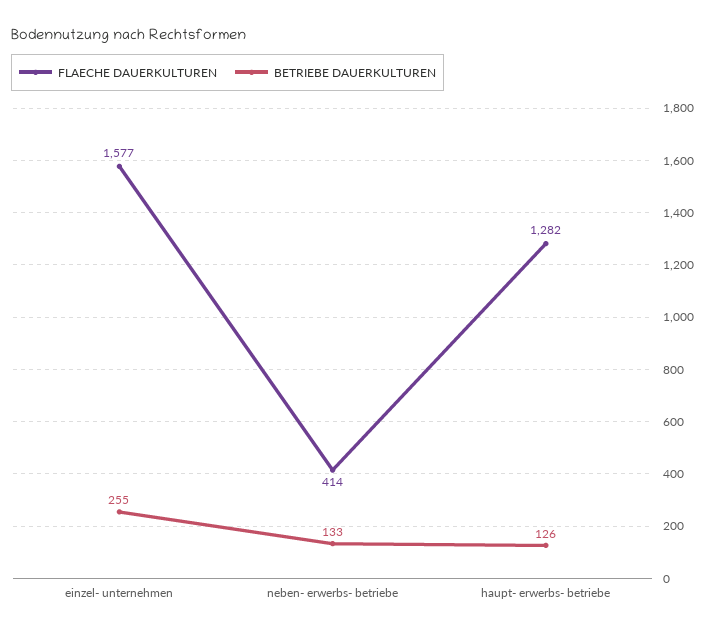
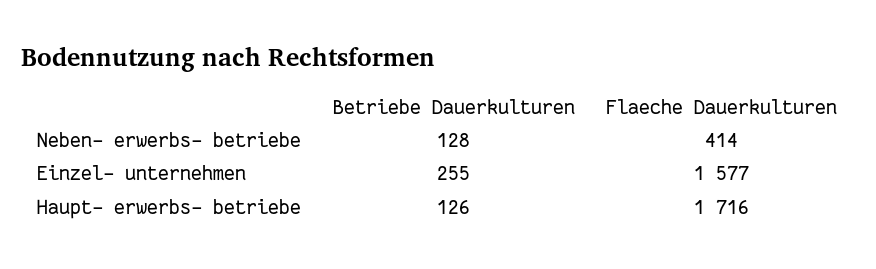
  {
    "FLAECHE DAUERKULTUREN": {
      "einzel- unternehmen": 1577,
      "neben- erwerbs- betriebe": 414,
-     "haupt- erwerbs- betriebe": 1282
+     "haupt- erwerbs- betriebe": 1716
    },
    "BETRIEBE DAUERKULTUREN": {
      "einzel- unternehmen": 255,
-     "neben- erwerbs- betriebe": 133,
+     "neben- erwerbs- betriebe": 128,
      "haupt- erwerbs- betriebe": 126
    }
  }

